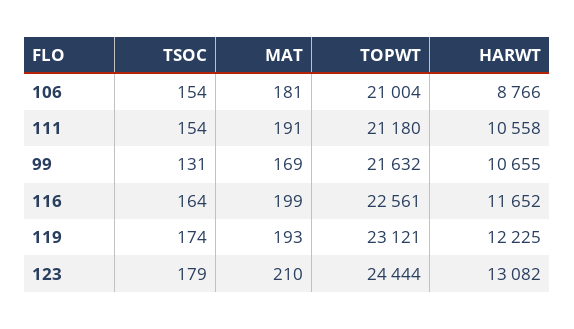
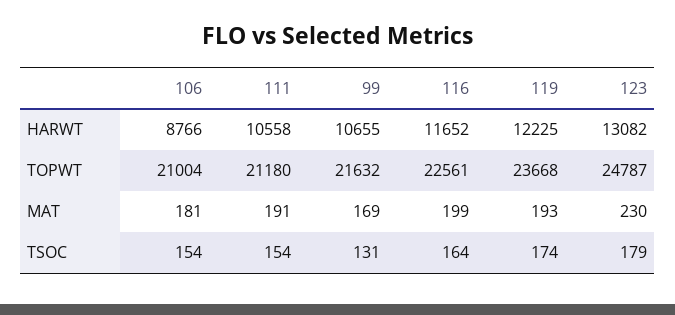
  {
    "TSOC": {
      "106": 154,
      "111": 154,
      "99": 131,
      "116": 164,
      "119": 174,
      "123": 179
    },
    "MAT": {
      "106": 181,
      "111": 191,
      "99": 169,
      "116": 199,
      "119": 193,
-     "123": 210
+     "123": 230
    },
    "TOPWT": {
      "106": 21004,
      "111": 21180,
      "99": 21632,
      "116": 22561,
-     "119": 23121,
+     "119": 23668,
-     "123": 24444
+     "123": 24787
    },
    "HARWT": {
      "106": 8766,
      "111": 10558,
      "99": 10655,
      "116": 11652,
      "119": 12225,
      "123": 13082
    }
  }

